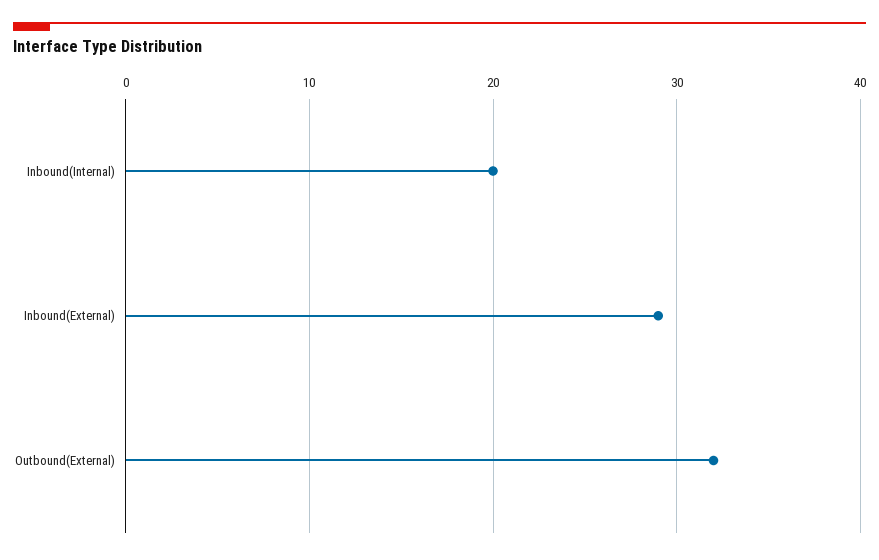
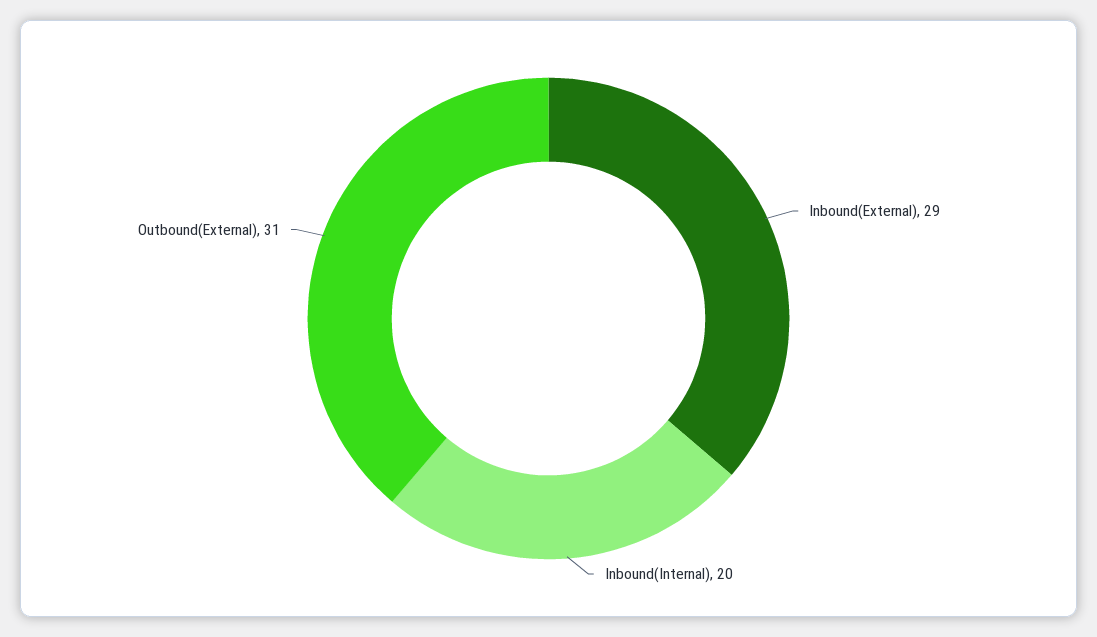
  {
    "Inbound(Internal)": 20,
    "Inbound(External)": 29,
-   "Outbound(External)": 32
+   "Outbound(External)": 31
  }

